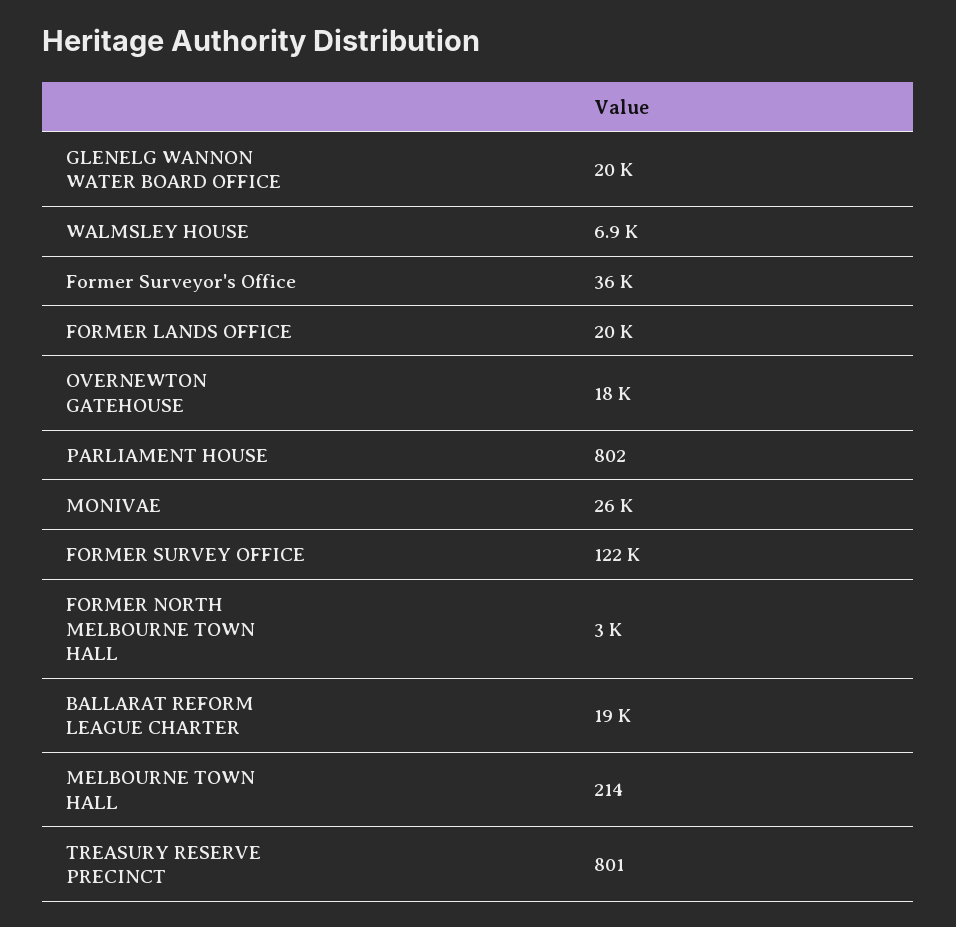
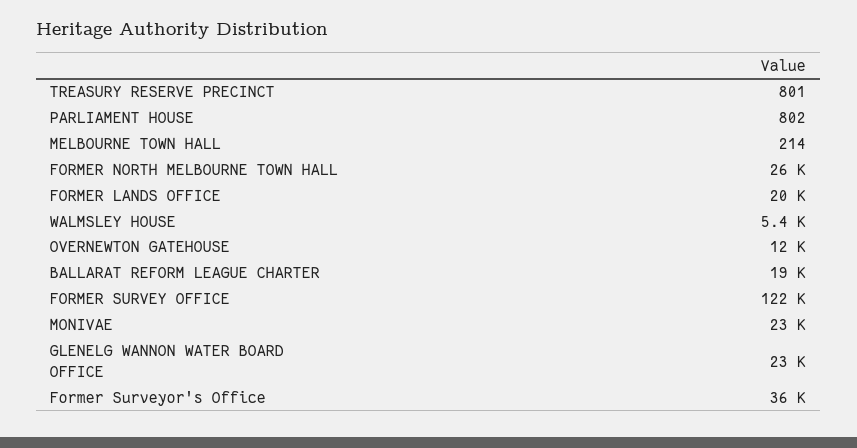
  {
-   "GLENELG WANNON WATER BOARD OFFICE": 20000,
+   "GLENELG WANNON WATER BOARD OFFICE": 23000,
-   "WALMSLEY HOUSE": 6900,
+   "WALMSLEY HOUSE": 5400,
    "Former Surveyor's Office": 36000,
    "FORMER LANDS OFFICE": 20000,
-   "OVERNEWTON GATEHOUSE": 18000,
+   "OVERNEWTON GATEHOUSE": 12000,
    "PARLIAMENT HOUSE": 802,
-   "MONIVAE": 26000,
+   "MONIVAE": 23000,
    "FORMER SURVEY OFFICE": 122000,
-   "FORMER NORTH MELBOURNE TOWN HALL": 3000,
+   "FORMER NORTH MELBOURNE TOWN HALL": 26000,
    "BALLARAT REFORM LEAGUE CHARTER": 19000,
    "MELBOURNE TOWN HALL": 214,
    "TREASURY RESERVE PRECINCT": 801
  }

